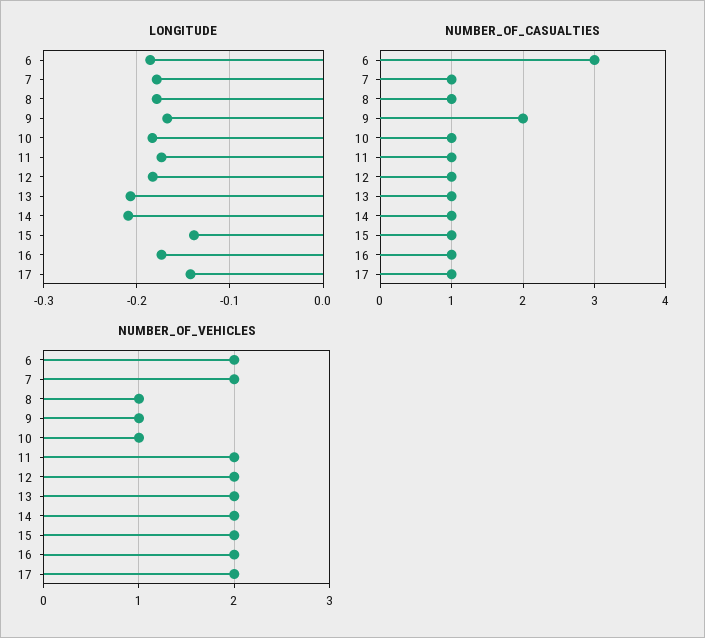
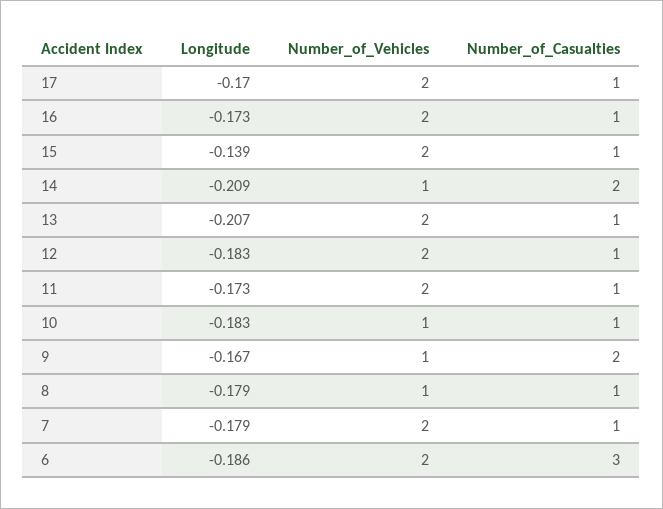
  {
    "LONGITUDE": {
      "6": -0.186,
      "7": -0.179,
      "8": -0.179,
      "9": -0.167,
      "10": -0.183,
      "11": -0.173,
      "12": -0.183,
      "13": -0.207,
      "14": -0.209,
      "15": -0.139,
      "16": -0.173,
-     "17": -0.14
+     "17": -0.17
    },
    "NUMBER_OF_CASUALTIES": {
      "6": 3,
      "7": 1,
      "8": 1,
      "9": 2,
      "10": 1,
      "11": 1,
      "12": 1,
      "13": 1,
-     "14": 1,
+     "14": 2,
      "15": 1,
      "16": 1,
      "17": 1
    },
    "NUMBER_OF_VEHICLES": {
      "6": 2,
      "7": 2,
      "8": 1,
      "9": 1,
      "10": 1,
      "11": 2,
      "12": 2,
      "13": 2,
-     "14": 2,
+     "14": 1,
      "15": 2,
      "16": 2,
      "17": 2
    }
  }

